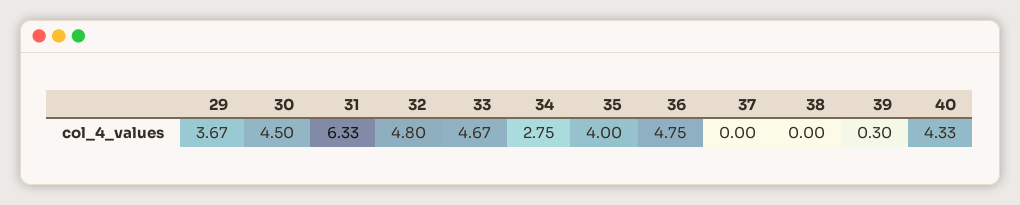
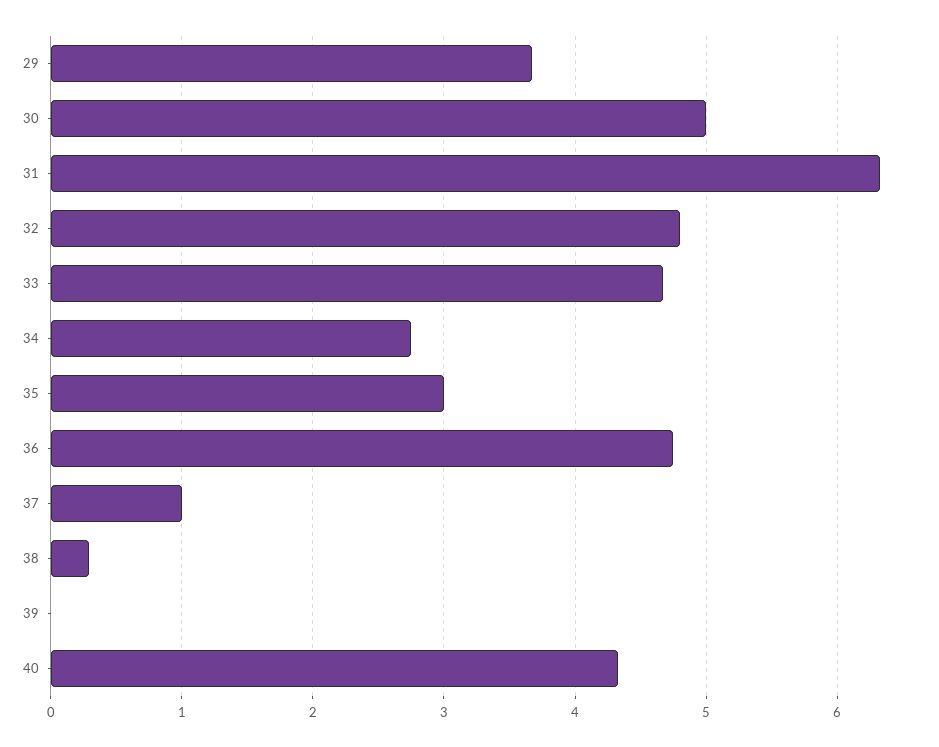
  {
    "29": 3.67,
-   "30": 4.5,
+   "30": 5,
    "31": 6.33,
    "32": 4.8,
    "33": 4.67,
    "34": 2.75,
-   "35": 4,
+   "35": 3,
    "36": 4.75,
-   "37": 0,
+   "37": 1,
-   "38": 0,
+   "38": 0.3,
-   "39": 0.3,
+   "39": 0,
    "40": 4.33
  }

